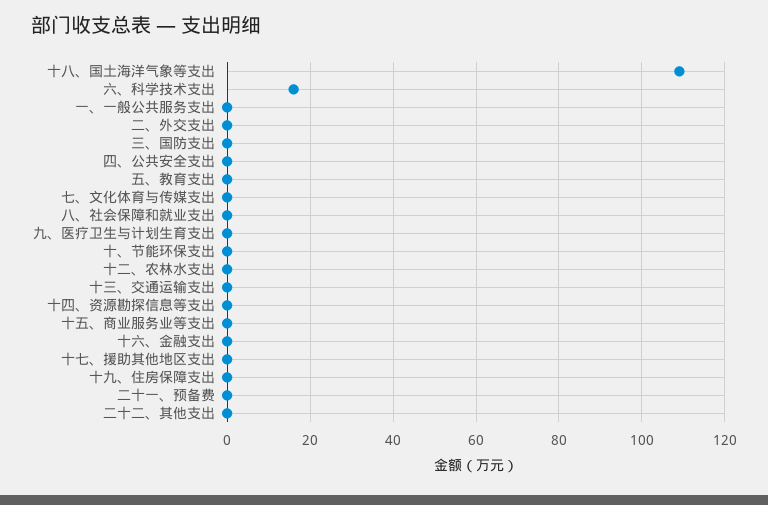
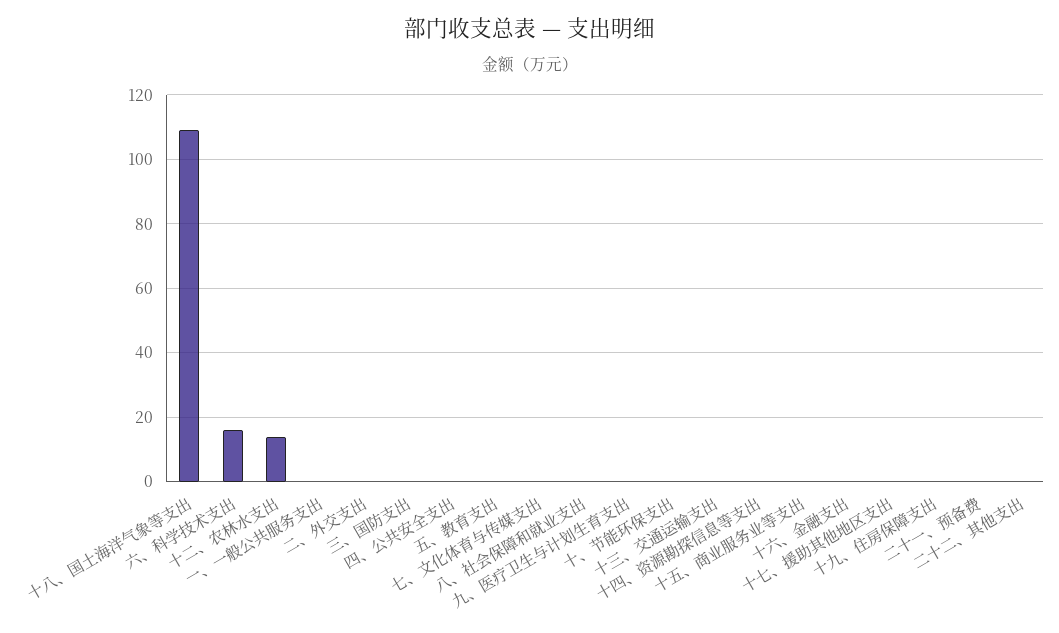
  {
    "十八、国土海洋气象等支出": 110,
    "六、科学技术支出": 15,
    "一、一般公共服务支出": 0,
    "二、外交支出": 0,
    "三、国防支出": 0,
    "四、公共安全支出": 0,
    "五、教育支出": 0,
    "七、文化体育与传媒支出": 0,
    "八、社会保障和就业支出": 0,
    "九、医疗卫生与计划生育支出": 0,
    "十、节能环保支出": 0,
-   "十二、农林水支出": 0,
+   "十二、农林水支出": 15,
    "十三、交通运输支出": 0,
    "十四、资源勘探信息等支出": 0,
    "十五、商业服务业等支出": 0,
    "十六、金融支出": 0,
    "十七、援助其他地区支出": 0,
    "十九、住房保障支出": 0,
    "二十一、预备费": 0,
    "二十二、其他支出": 0
  }

